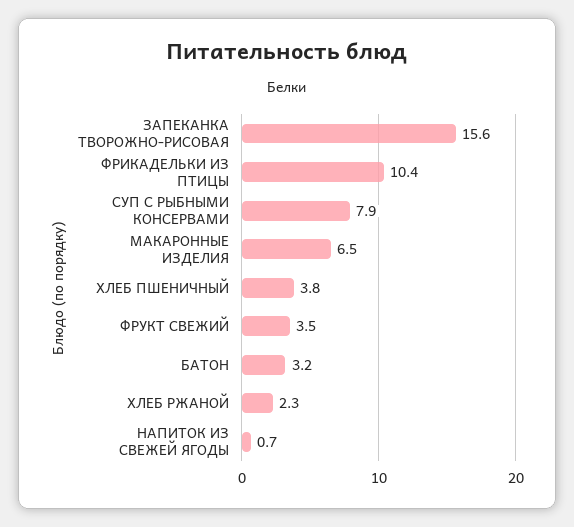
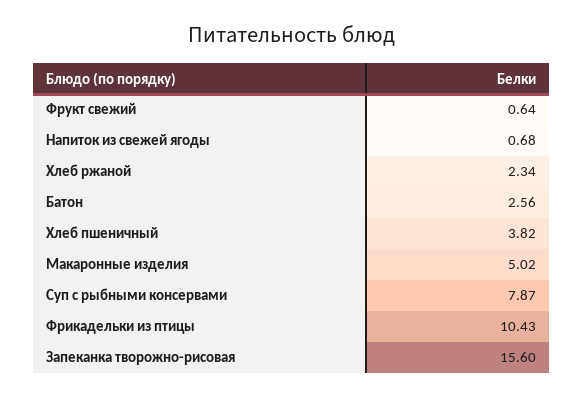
  {
    "ЗАПЕКАНКА ТВОРОЖНО-РИСОВАЯ": 15.6,
    "ФРИКАДЕЛЬКИ ИЗ ПТИЦЫ": 10.43,
    "СУП С РЫБНЫМИ КОНСЕРВАМИ": 7.87,
-   "МАКАРОННЫЕ ИЗДЕЛИЯ": 6.5,
+   "МАКАРОННЫЕ ИЗДЕЛИЯ": 5.02,
    "ХЛЕБ ПШЕНИЧНЫЙ": 3.82,
-   "ФРУКТ СВЕЖИЙ": 3.5,
+   "ФРУКТ СВЕЖИЙ": 0.64,
-   "БАТОН": 3.2,
+   "БАТОН": 2.56,
    "ХЛЕБ РЖАНОЙ": 2.34,
    "НАПИТОК ИЗ СВЕЖЕЙ ЯГОДЫ": 0.68
  }

